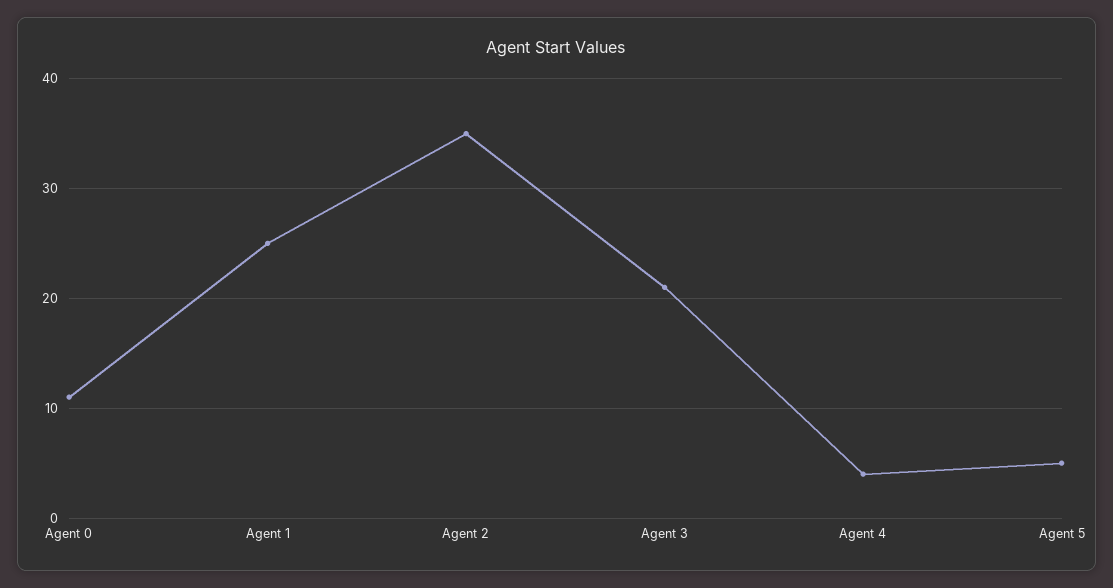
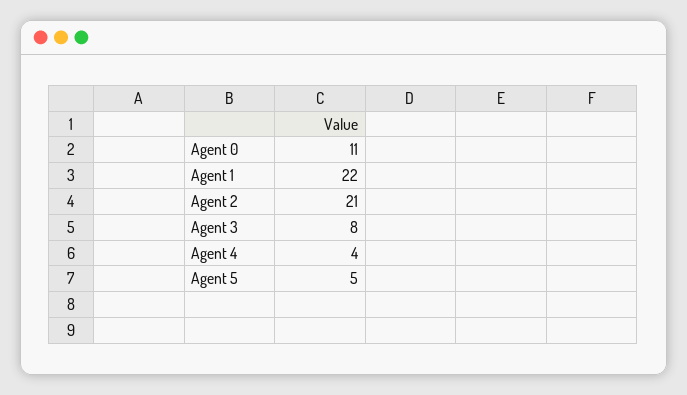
  {
    "Agent 0": 11,
-   "Agent 1": 25,
+   "Agent 1": 22,
-   "Agent 2": 35,
+   "Agent 2": 21,
-   "Agent 3": 21,
+   "Agent 3": 8,
    "Agent 4": 4,
    "Agent 5": 5
  }

